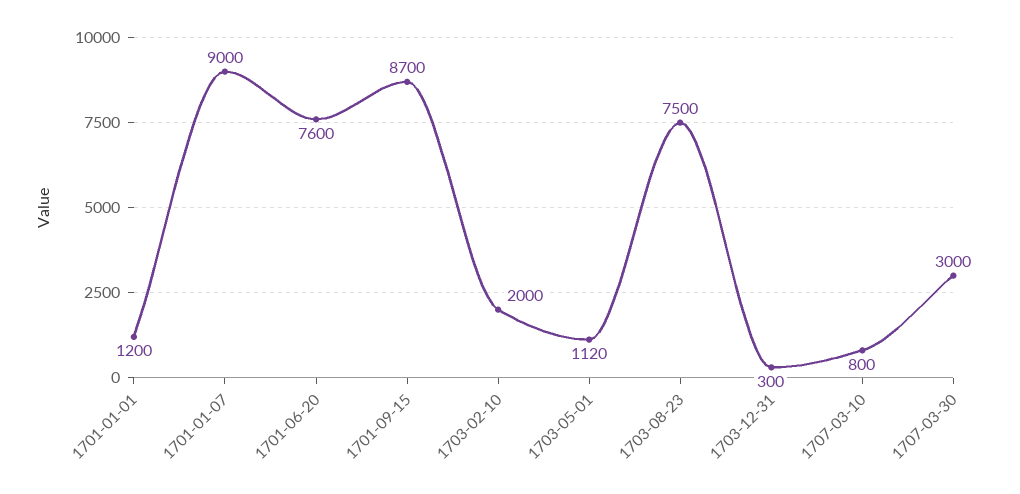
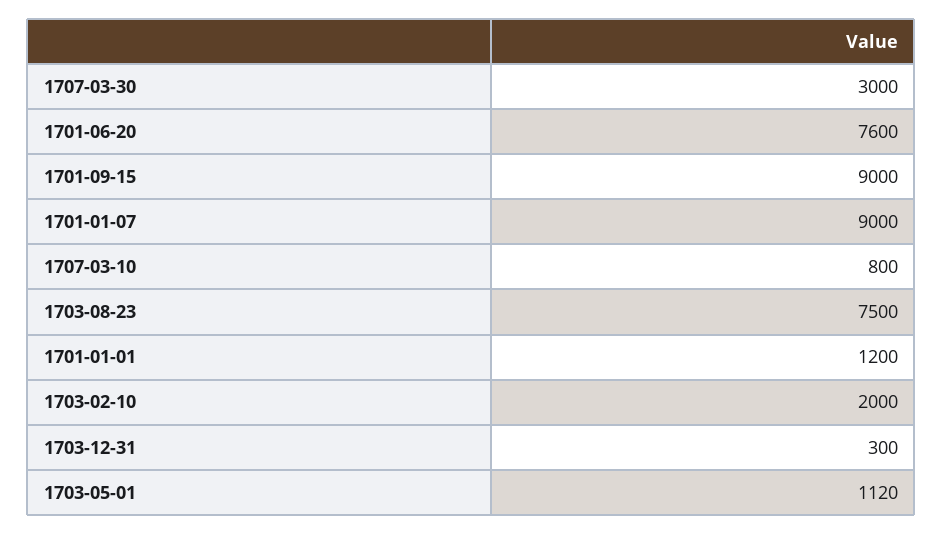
  {
    "1701-01-01": 1200,
    "1701-01-07": 9000,
    "1701-06-20": 7600,
-   "1701-09-15": 8700,
+   "1701-09-15": 9000,
    "1703-02-10": 2000,
    "1703-05-01": 1120,
    "1703-08-23": 7500,
    "1703-12-31": 300,
    "1707-03-10": 800,
    "1707-03-30": 3000
  }

